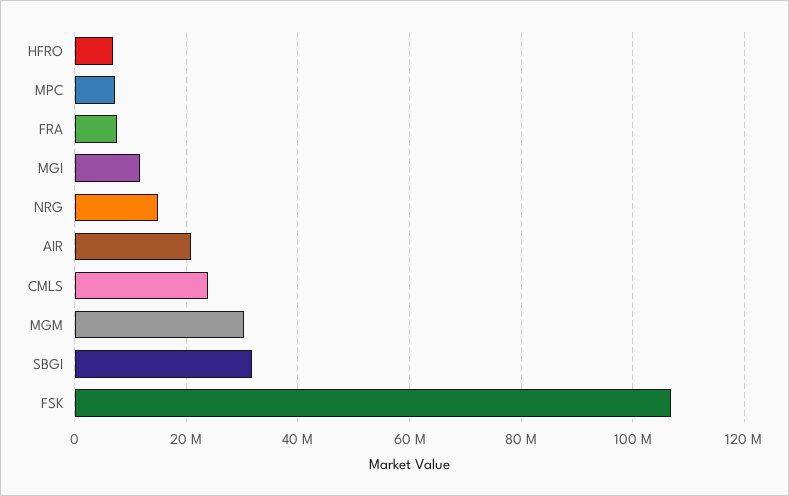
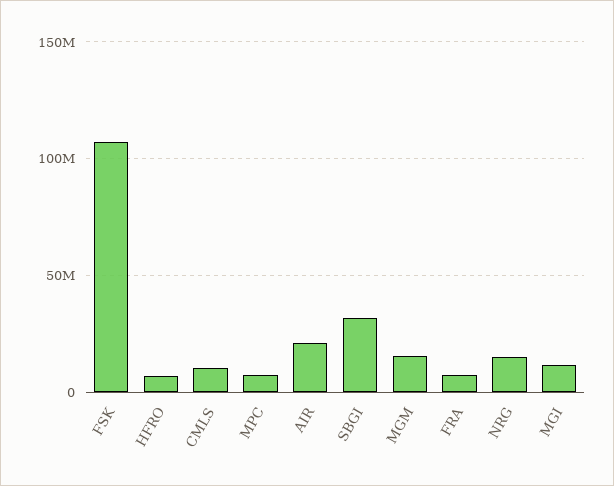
  {
    "HFRO": 6000000,
    "MPC": 8000000,
    "FRA": 8000000,
    "MGI": 12000000,
    "NRG": 14000000,
    "AIR": 20000000,
-   "CMLS": 24000000,
+   "CMLS": 10000000,
-   "MGM": 30000000,
+   "MGM": 15000000,
    "SBGI": 32000000,
    "FSK": 106000000
  }

